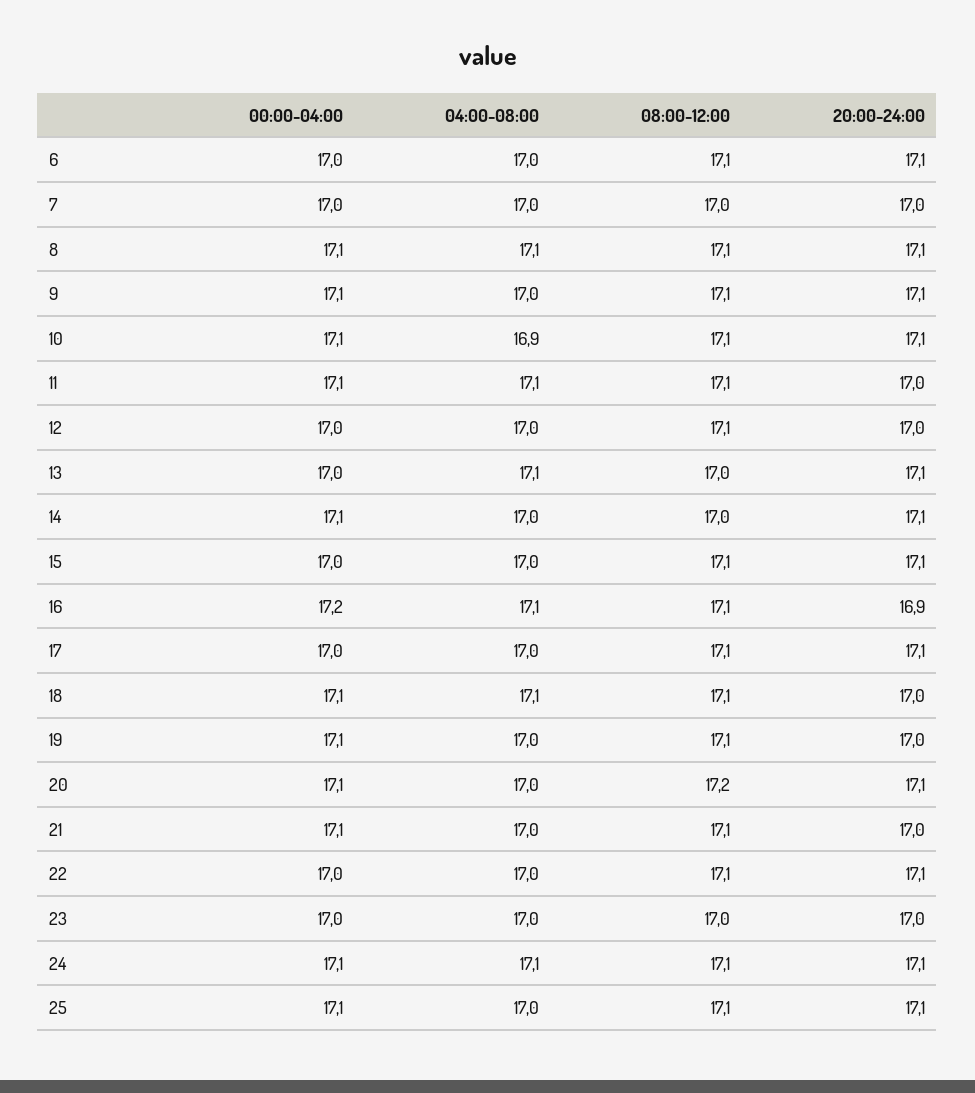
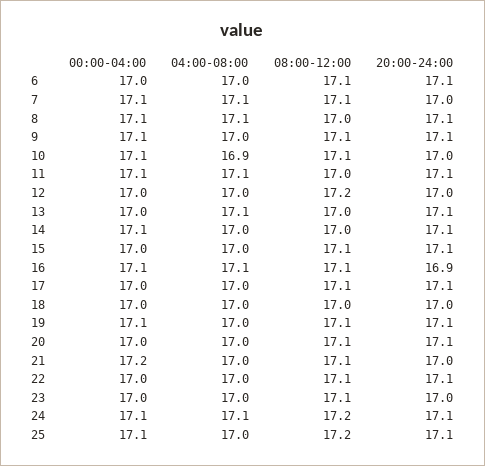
  {
    "00:00-04:00": {
      "6": 17,
-     "7": 17,
+     "7": 17.1,
      "8": 17.1,
      "9": 17.1,
      "10": 17.1,
      "11": 17.1,
      "12": 17,
      "13": 17,
      "14": 17.1,
      "15": 17,
-     "16": 17.2,
+     "16": 17.1,
      "17": 17,
-     "18": 17.1,
+     "18": 17,
      "19": 17.1,
-     "20": 17.1,
+     "20": 17,
-     "21": 17.1,
+     "21": 17.2,
      "22": 17,
      "23": 17,
      "24": 17.1,
      "25": 17.1
    },
    "04:00-08:00": {
      "6": 17,
-     "7": 17,
+     "7": 17.1,
      "8": 17.1,
      "9": 17,
      "10": 16.9,
      "11": 17.1,
      "12": 17,
      "13": 17.1,
      "14": 17,
      "15": 17,
      "16": 17.1,
      "17": 17,
-     "18": 17.1,
+     "18": 17,
      "19": 17,
      "20": 17,
      "21": 17,
      "22": 17,
      "23": 17,
      "24": 17.1,
      "25": 17
    },
    "08:00-12:00": {
      "6": 17.1,
-     "7": 17,
+     "7": 17.1,
-     "8": 17.1,
+     "8": 17,
      "9": 17.1,
      "10": 17.1,
-     "11": 17.1,
+     "11": 17,
-     "12": 17.1,
+     "12": 17.2,
      "13": 17,
      "14": 17,
      "15": 17.1,
      "16": 17.1,
      "17": 17.1,
-     "18": 17.1,
+     "18": 17,
      "19": 17.1,
-     "20": 17.2,
+     "20": 17.1,
      "21": 17.1,
      "22": 17.1,
-     "23": 17,
+     "23": 17.1,
-     "24": 17.1,
+     "24": 17.2,
-     "25": 17.1
+     "25": 17.2
    },
    "20:00-24:00": {
      "6": 17.1,
      "7": 17,
      "8": 17.1,
      "9": 17.1,
-     "10": 17.1,
+     "10": 17,
-     "11": 17,
+     "11": 17.1,
      "12": 17,
      "13": 17.1,
      "14": 17.1,
      "15": 17.1,
      "16": 16.9,
      "17": 17.1,
      "18": 17,
-     "19": 17,
+     "19": 17.1,
      "20": 17.1,
      "21": 17,
      "22": 17.1,
      "23": 17,
      "24": 17.1,
      "25": 17.1
    }
  }

